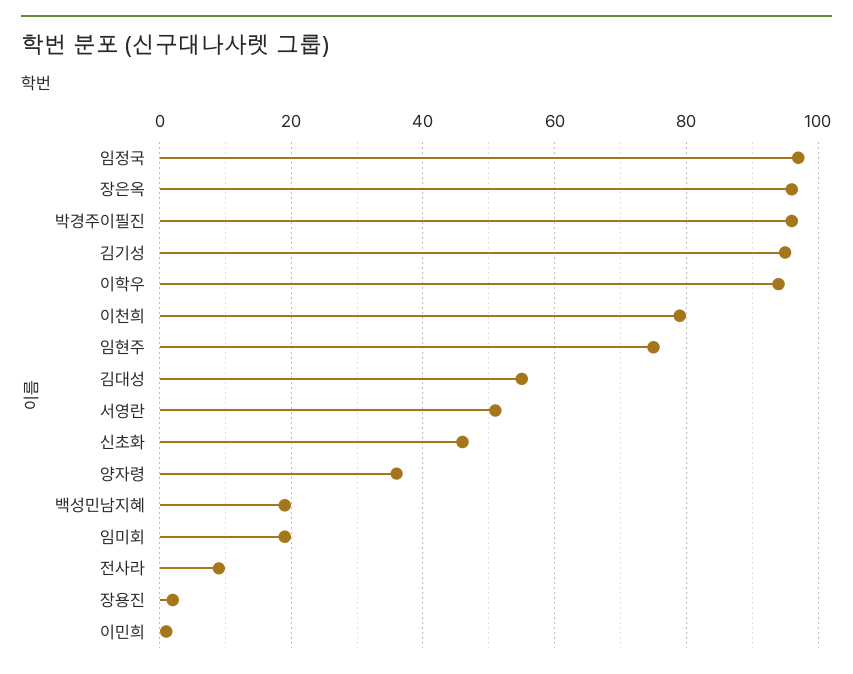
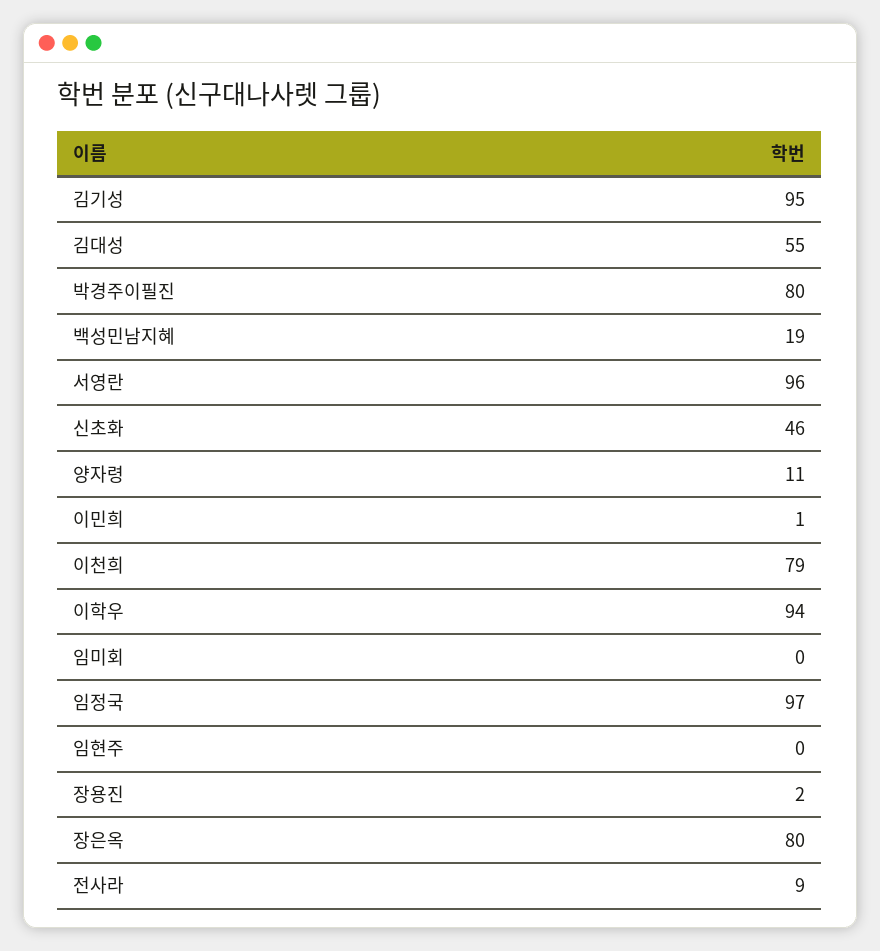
  {
    "임정국": 97,
-   "장은옥": 95,
+   "장은옥": 80,
-   "박경주이필진": 95,
+   "박경주이필진": 80,
    "김기성": 95,
    "이학우": 94,
    "이천희": 79,
-   "임현주": 75,
+   "임현주": 0,
    "김대성": 55,
-   "서영란": 50,
+   "서영란": 96,
    "신초화": 46,
-   "양자령": 35,
+   "양자령": 11,
    "백성민남지혜": 19,
-   "임미회": 20,
+   "임미회": 0,
    "전사라": 9,
    "장용진": 2,
    "이민희": 1
  }

